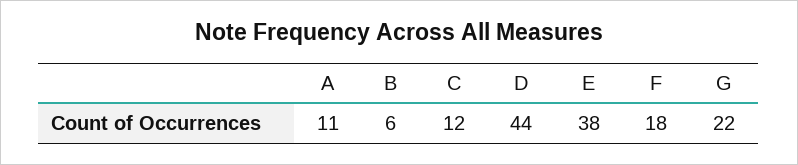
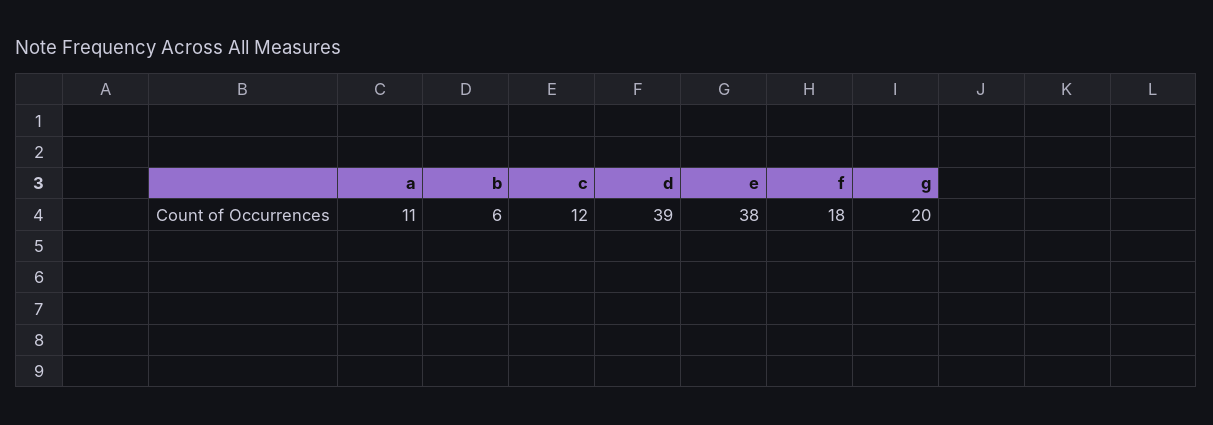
  {
    "A": 11,
    "B": 6,
    "C": 12,
-   "D": 44,
+   "D": 39,
    "E": 38,
    "F": 18,
-   "G": 22
+   "G": 20
  }

